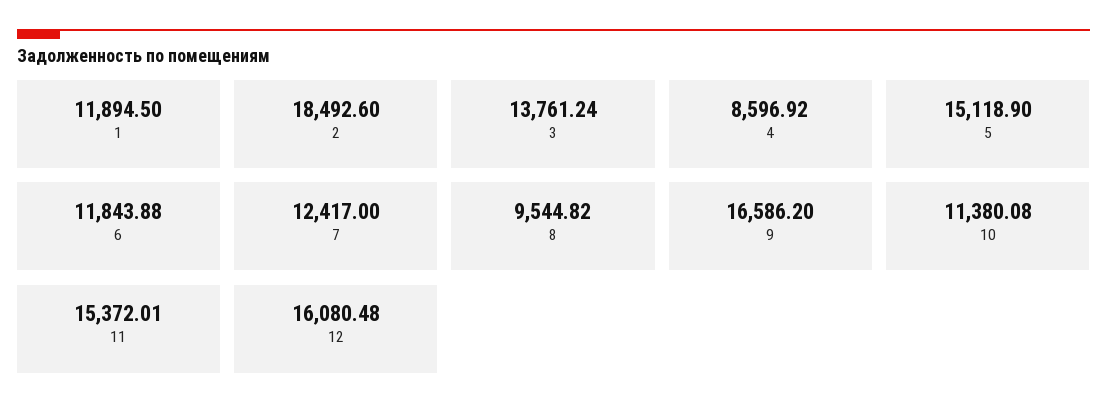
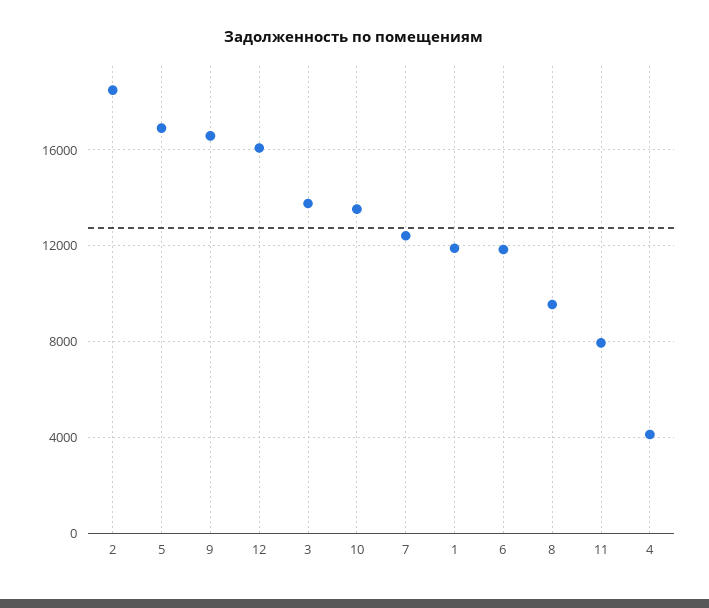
  {
    "1": 11894.5,
    "2": 18492.6,
    "3": 13761.24,
-   "4": 8596.92,
+   "4": 4000,
-   "5": 15118.9,
+   "5": 17000,
    "6": 11843.88,
    "7": 12417,
    "8": 9544.82,
    "9": 16586.2,
-   "10": 11380.08,
+   "10": 13500,
-   "11": 15372.01,
+   "11": 8000,
    "12": 16080.48
  }

